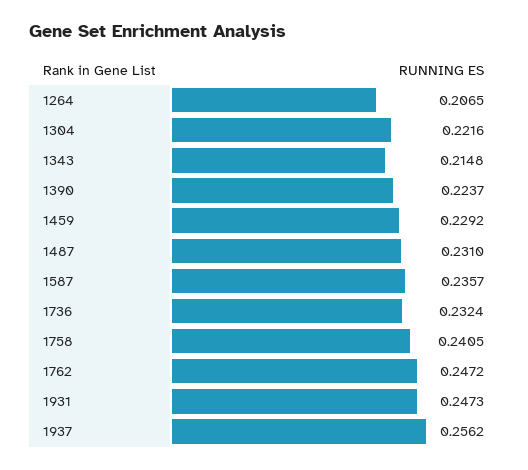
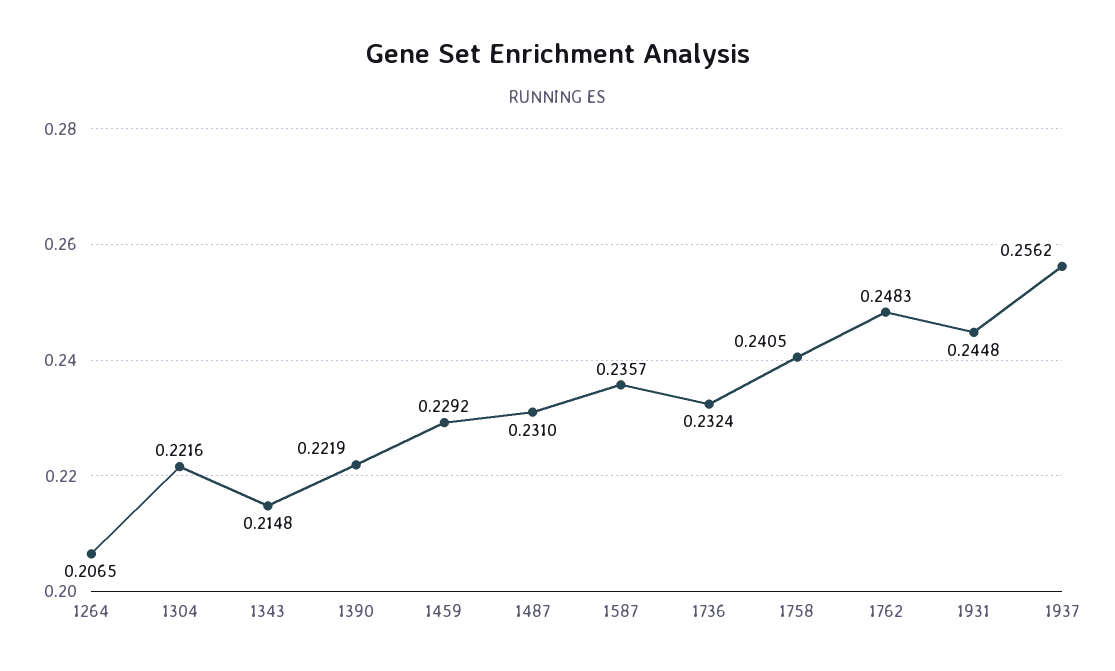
  {
    "1264": 0.2065,
    "1304": 0.2216,
    "1343": 0.2148,
-   "1390": 0.2237,
+   "1390": 0.2219,
    "1459": 0.2292,
    "1487": 0.231,
    "1587": 0.2357,
    "1736": 0.2324,
    "1758": 0.2405,
-   "1762": 0.2472,
+   "1762": 0.2483,
-   "1931": 0.2473,
+   "1931": 0.2448,
    "1937": 0.2562
  }

